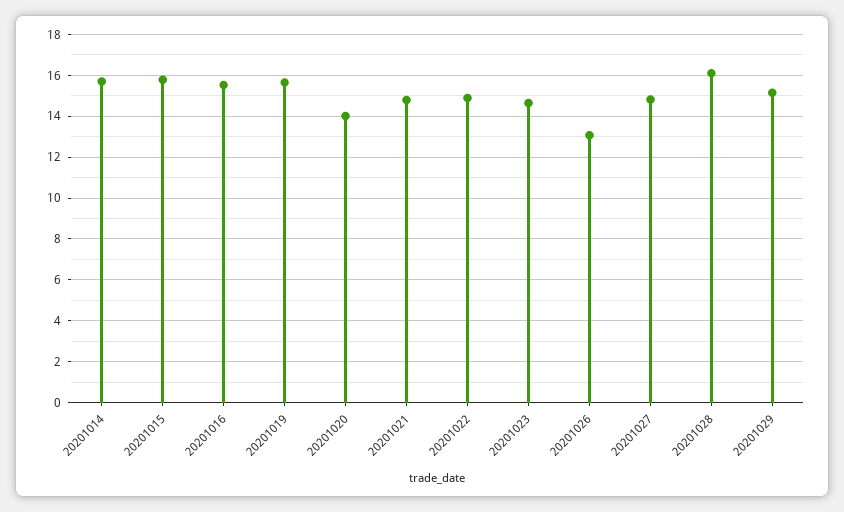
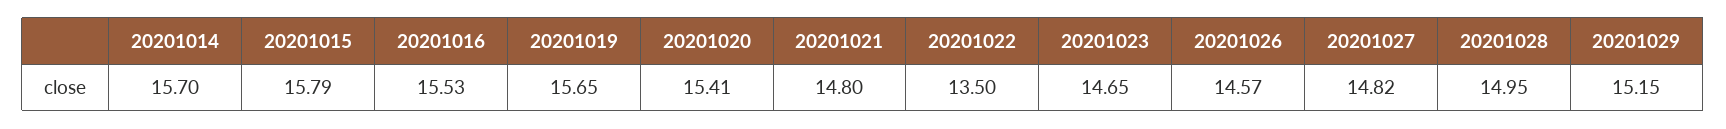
  {
    "20201014": 15.7,
    "20201015": 15.79,
    "20201016": 15.53,
    "20201019": 15.65,
-   "20201020": 14,
+   "20201020": 15.41,
    "20201021": 14.8,
-   "20201022": 15,
+   "20201022": 13.5,
    "20201023": 14.65,
-   "20201026": 13,
+   "20201026": 14.57,
    "20201027": 14.82,
-   "20201028": 16,
+   "20201028": 14.95,
    "20201029": 15.15
  }

